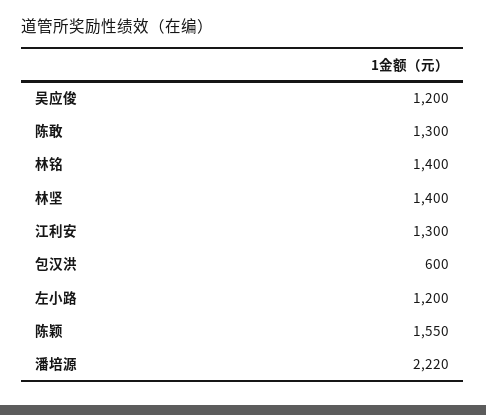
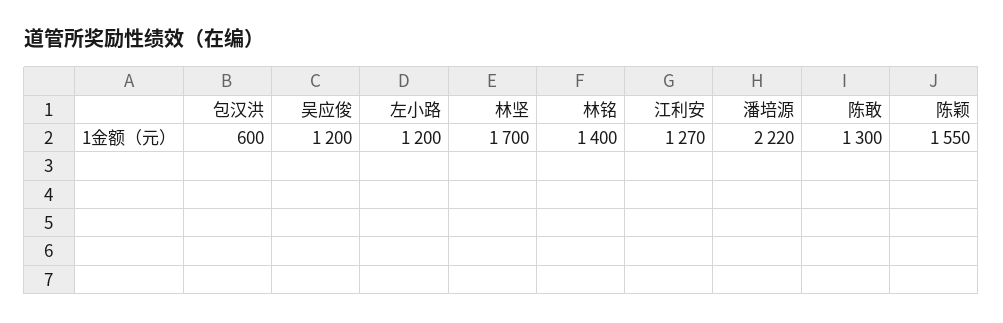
  {
    "吴应俊": 1200,
    "陈敢": 1300,
    "林铭": 1400,
-   "林坚": 1400,
+   "林坚": 1700,
-   "江利安": 1300,
+   "江利安": 1270,
    "包汉洪": 600,
    "左小路": 1200,
    "陈颖": 1550,
    "潘培源": 2220
  }

